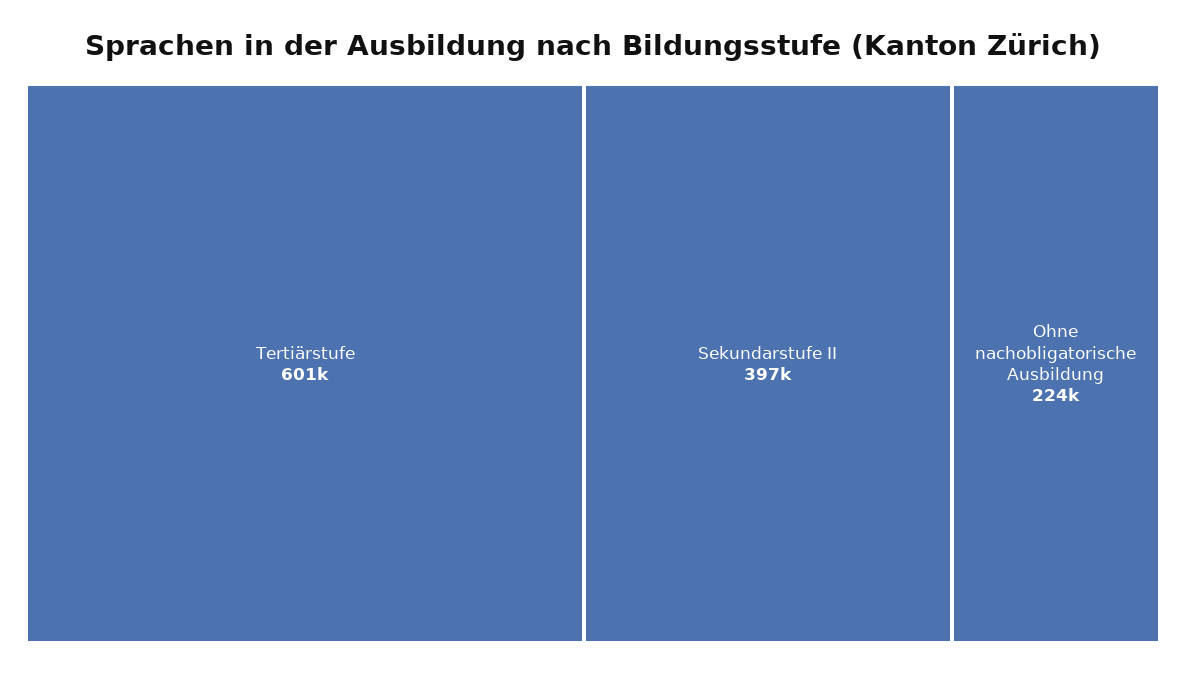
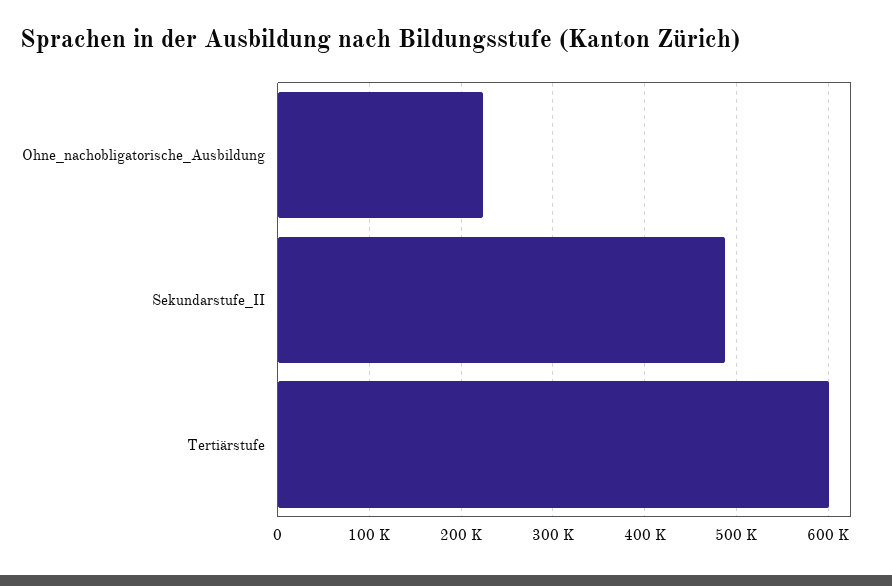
  {
    "Tertiärstufe": 601000,
-   "Sekundarstufe II": 397000,
+   "Sekundarstufe II": 490000,
    "Ohne nachobligatorische Ausbildung": 224000
  }

